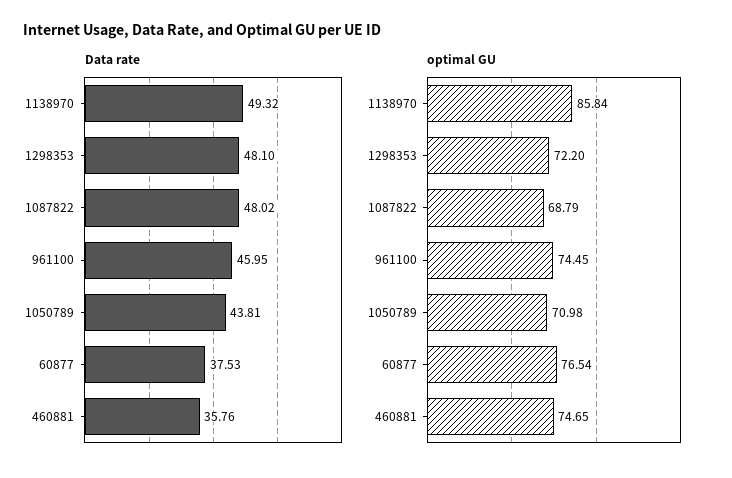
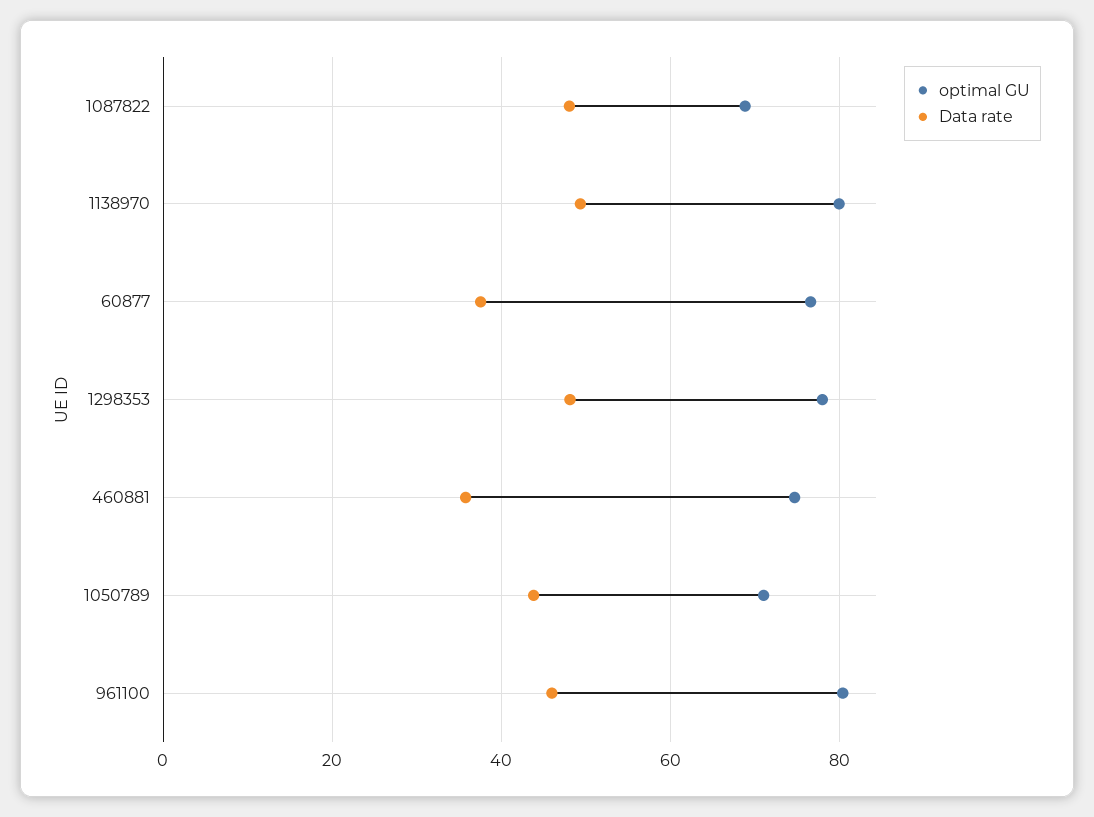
  {
    "Data rate": {
      "1138970": 49.32,
      "1298353": 48.1,
      "1087822": 48.02,
      "961100": 45.95,
      "1050789": 43.81,
      "60877": 37.53,
      "460881": 35.76
    },
    "optimal GU": {
-     "1138970": 85.84,
+     "1138970": 80,
-     "1298353": 72.2,
+     "1298353": 78,
      "1087822": 68.79,
-     "961100": 74.45,
+     "961100": 80,
      "1050789": 70.98,
      "60877": 76.54,
      "460881": 74.65
    }
  }

